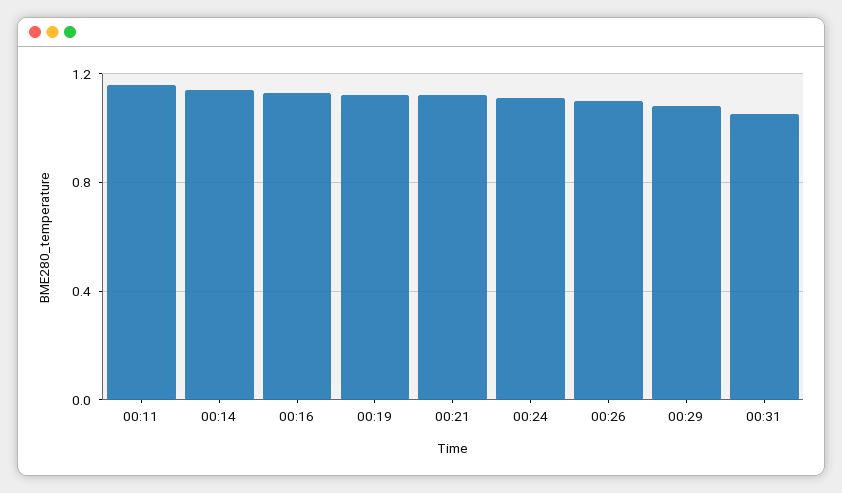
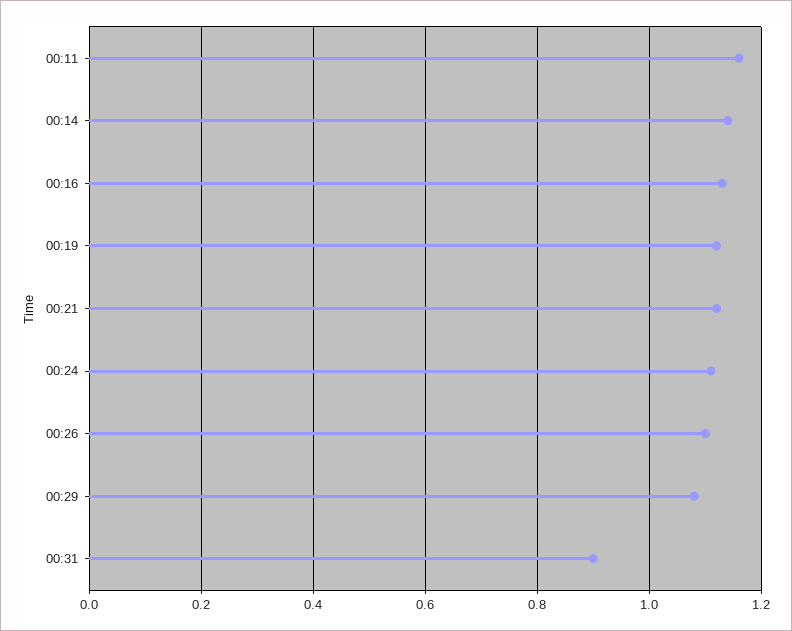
  {
    "00:11": 1.15,
    "00:14": 1.15,
    "00:16": 1.15,
    "00:19": 1.1,
    "00:21": 1.1,
    "00:24": 1.1,
    "00:26": 1.1,
    "00:29": 1.1,
-   "00:31": 1.05
+   "00:31": 0.9
  }

